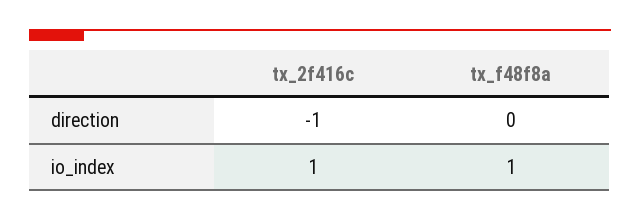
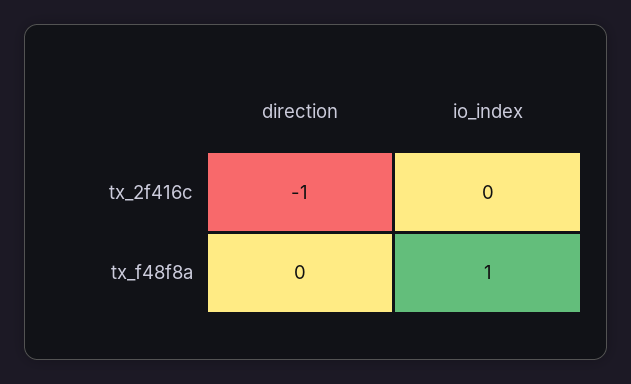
  {
    "tx_2f416c": {
      "direction": -1,
-     "io_index": 1
+     "io_index": 0
    },
    "tx_f48f8a": {
      "direction": 0,
      "io_index": 1
    }
  }

